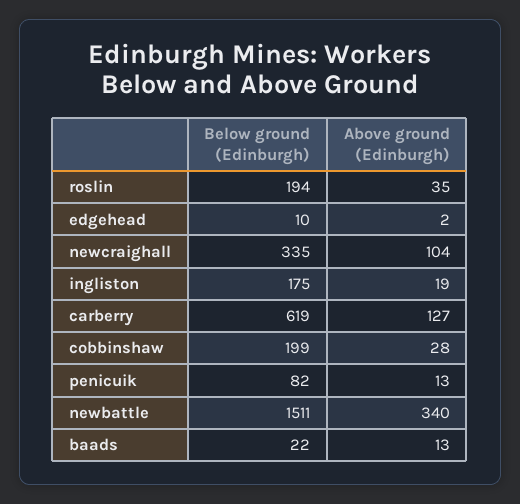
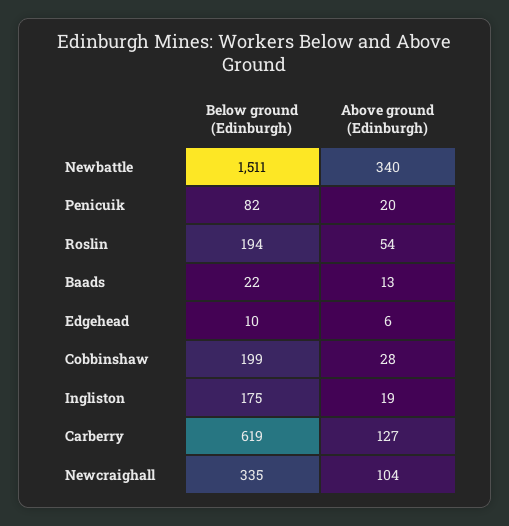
  {
    "Below ground (Edinburgh)": {
      "roslin": 194,
      "edgehead": 10,
      "newcraighall": 335,
      "ingliston": 175,
      "carberry": 619,
      "cobbinshaw": 199,
      "penicuik": 82,
      "newbattle": 1511,
      "baads": 22
    },
    "Above ground (Edinburgh)": {
-     "roslin": 35,
+     "roslin": 54,
-     "edgehead": 2,
+     "edgehead": 6,
      "newcraighall": 104,
      "ingliston": 19,
      "carberry": 127,
      "cobbinshaw": 28,
-     "penicuik": 13,
+     "penicuik": 20,
      "newbattle": 340,
      "baads": 13
    }
  }

